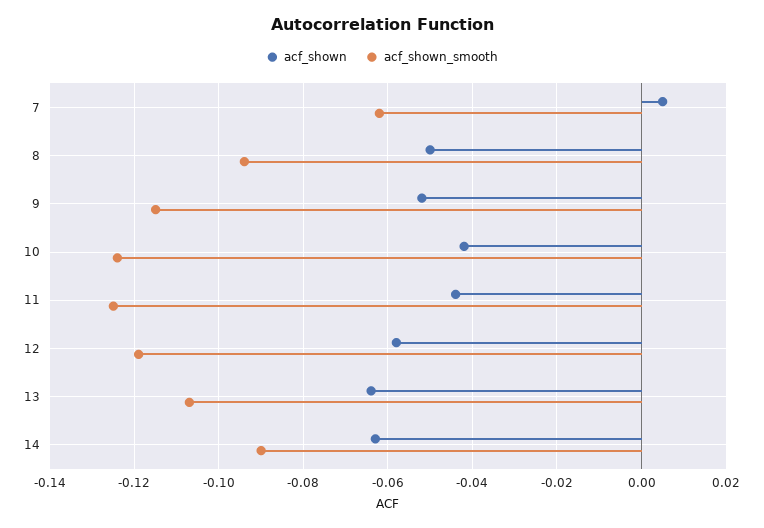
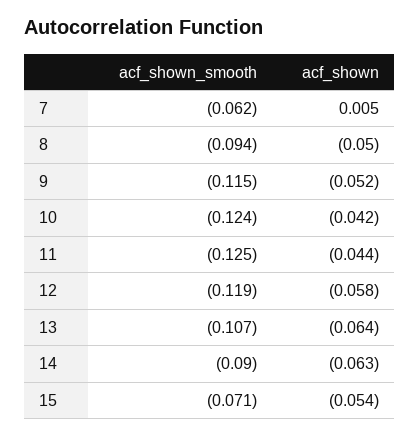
  {
    "acf_shown": {
      "7": 0.005,
      "8": -0.05,
      "9": -0.052,
      "10": -0.042,
      "11": -0.044,
      "12": -0.058,
      "13": -0.064,
-     "14": -0.063
+     "14": -0.063,
+     "15": -0.054
    },
    "acf_shown_smooth": {
      "7": -0.062,
      "8": -0.094,
      "9": -0.115,
      "10": -0.124,
      "11": -0.125,
      "12": -0.119,
      "13": -0.107,
-     "14": -0.09
+     "14": -0.09,
+     "15": -0.071
    }
  }

